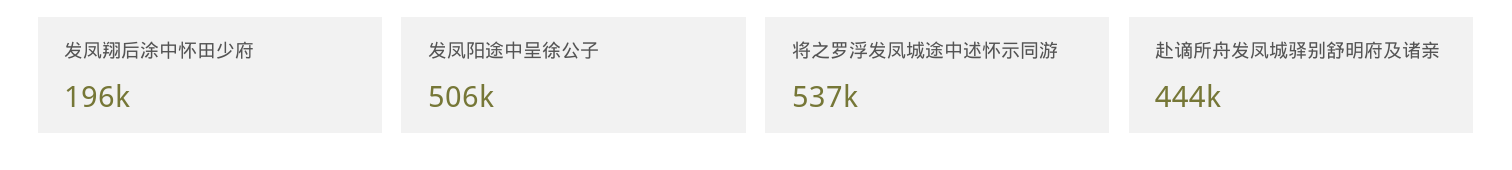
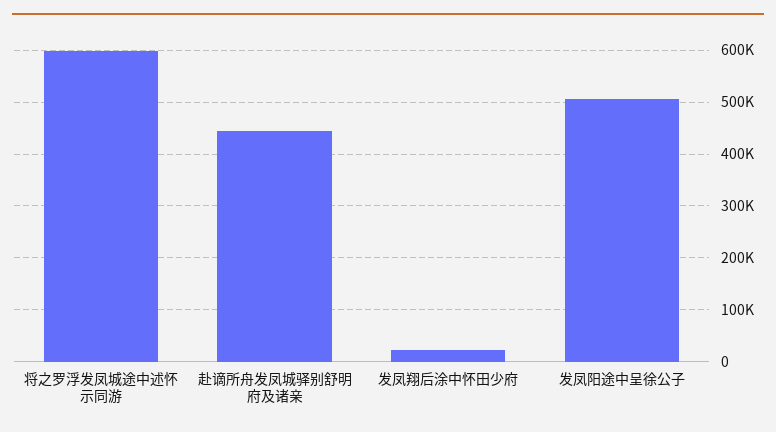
  {
-   "发凤翔后涂中怀田少府": 196000,
+   "发凤翔后涂中怀田少府": 20000,
    "发凤阳途中呈徐公子": 506000,
-   "将之罗浮发凤城途中述怀示同游": 537000,
+   "将之罗浮发凤城途中述怀示同游": 600000,
    "赴谪所舟发凤城驿别舒明府及诸亲": 444000
  }

